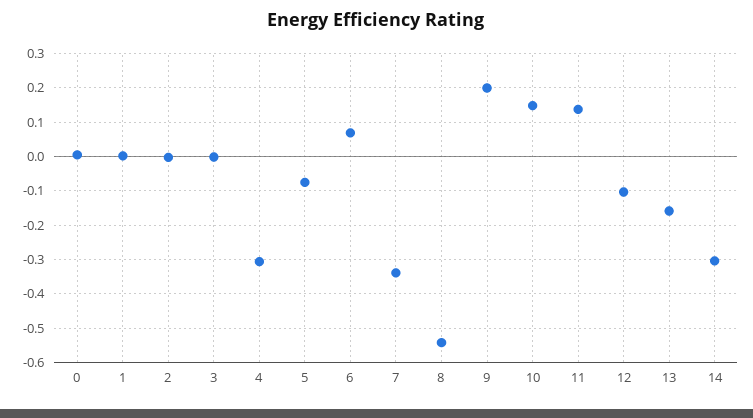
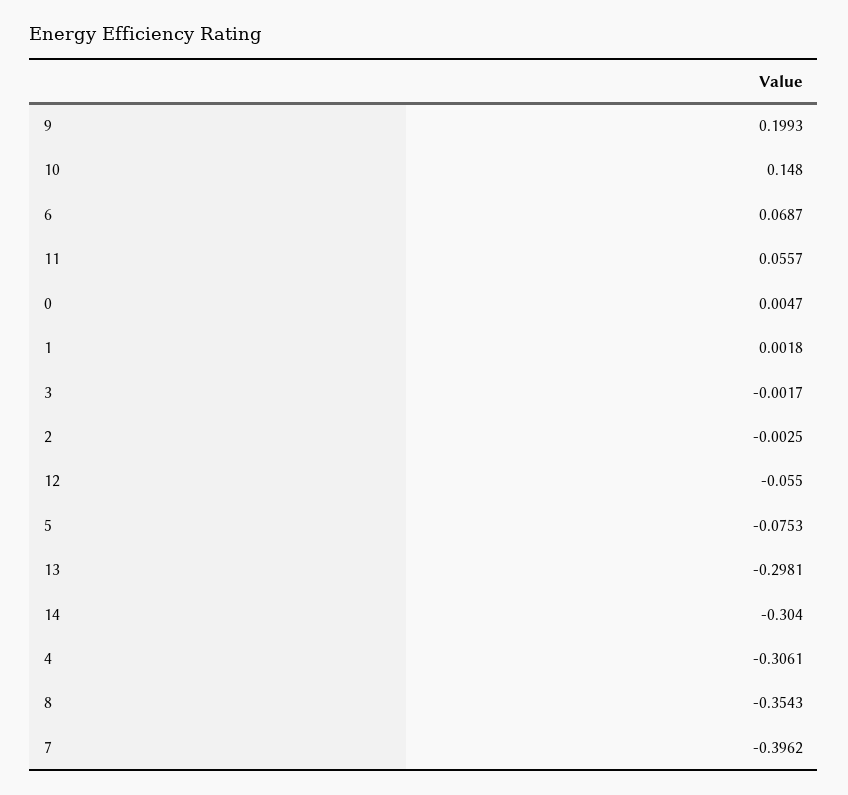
  {
    "0": 0.0047,
    "1": 0.0018,
    "2": -0.0025,
    "3": -0.0017,
    "4": -0.3061,
    "5": -0.0753,
    "6": 0.0687,
-   "7": -0.34,
+   "7": -0.3962,
-   "8": -0.54,
+   "8": -0.3543,
    "9": 0.1993,
    "10": 0.148,
-   "11": 0.14,
+   "11": 0.0557,
-   "12": -0.1,
+   "12": -0.055,
-   "13": -0.16,
+   "13": -0.2981,
    "14": -0.304
  }

